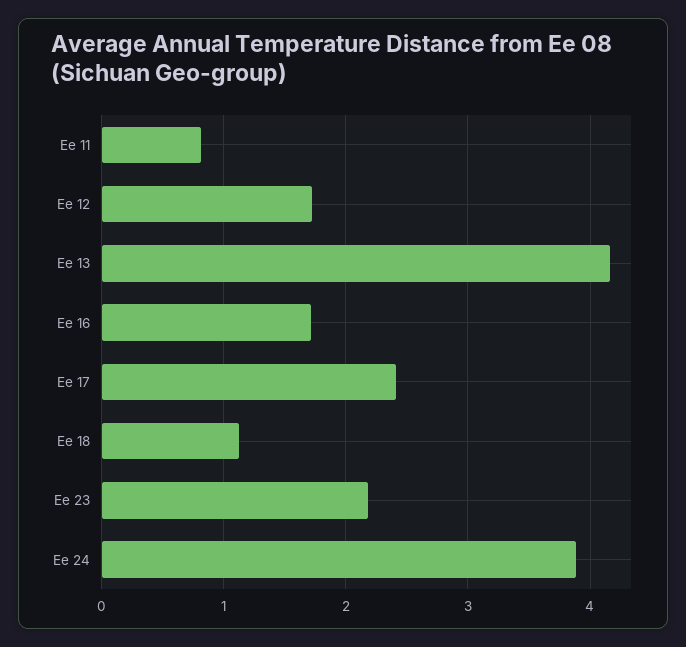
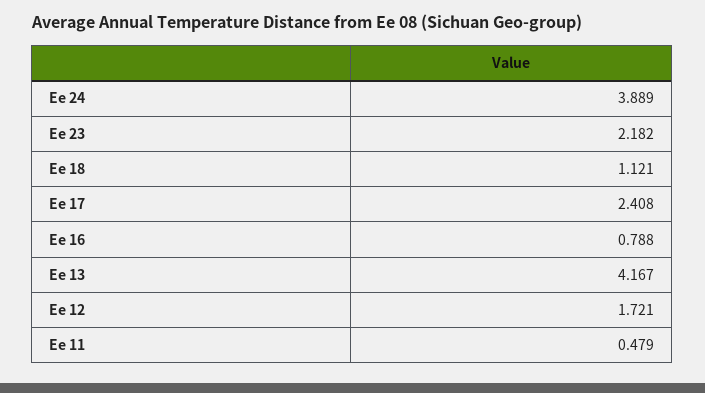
  {
-   "Ee 11": 0.8,
+   "Ee 11": 0.479,
    "Ee 12": 1.721,
    "Ee 13": 4.167,
-   "Ee 16": 1.7,
+   "Ee 16": 0.788,
    "Ee 17": 2.408,
    "Ee 18": 1.121,
    "Ee 23": 2.182,
    "Ee 24": 3.889
  }

